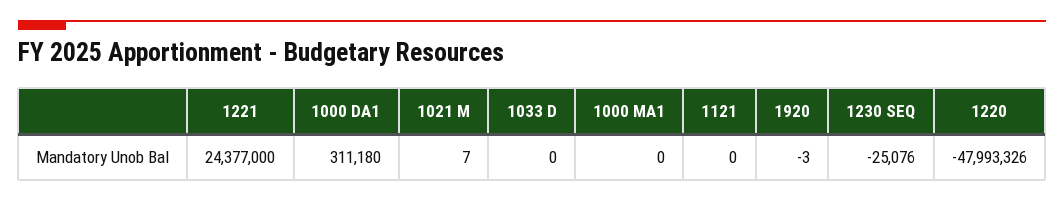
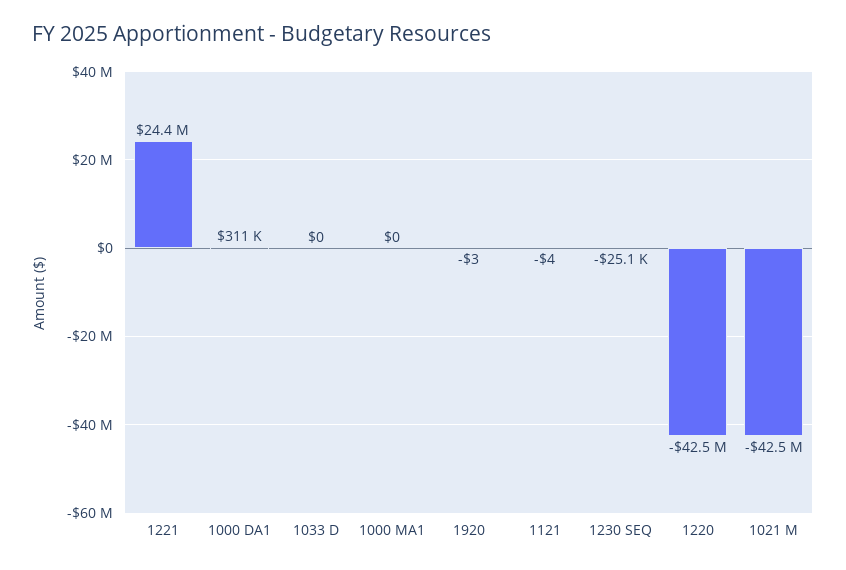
  {
    "1221": 24377000,
    "1000 DA1": 311180,
-   "1021 M": 7,
+   "1021 M": -42500000,
    "1033 D": 0,
    "1000 MA1": 0,
-   "1121": 0,
+   "1121": -4,
    "1920": -3,
    "1230 SEQ": -25076,
-   "1220": -47993326
+   "1220": -42500000
  }

